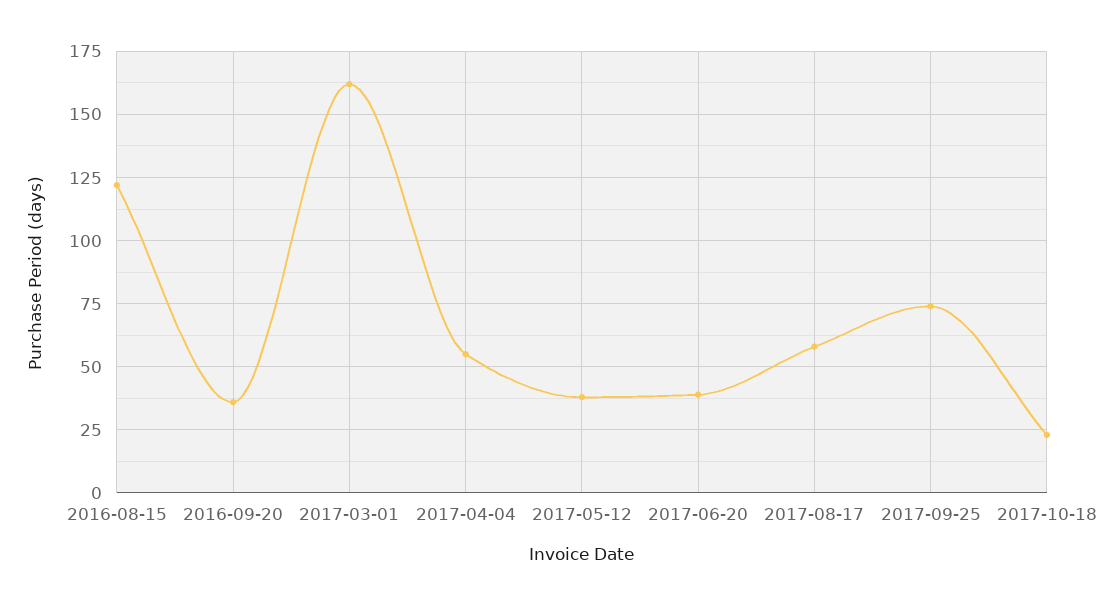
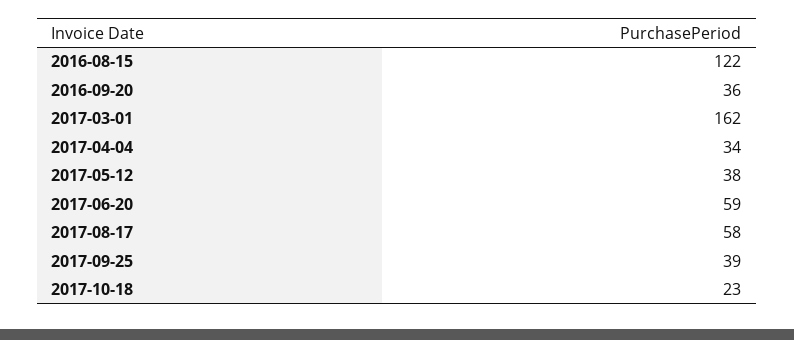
  {
    "2016-08-15": 122,
    "2016-09-20": 36,
    "2017-03-01": 162,
-   "2017-04-04": 55,
+   "2017-04-04": 34,
    "2017-05-12": 38,
-   "2017-06-20": 40,
+   "2017-06-20": 59,
    "2017-08-17": 58,
-   "2017-09-25": 75,
+   "2017-09-25": 39,
    "2017-10-18": 23
  }

